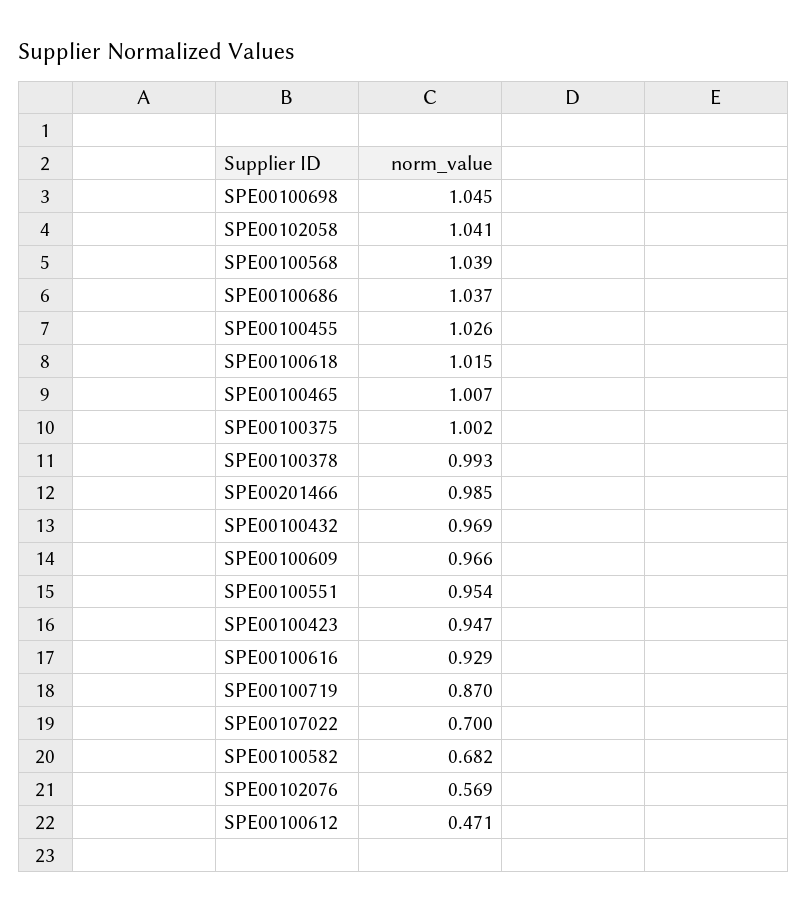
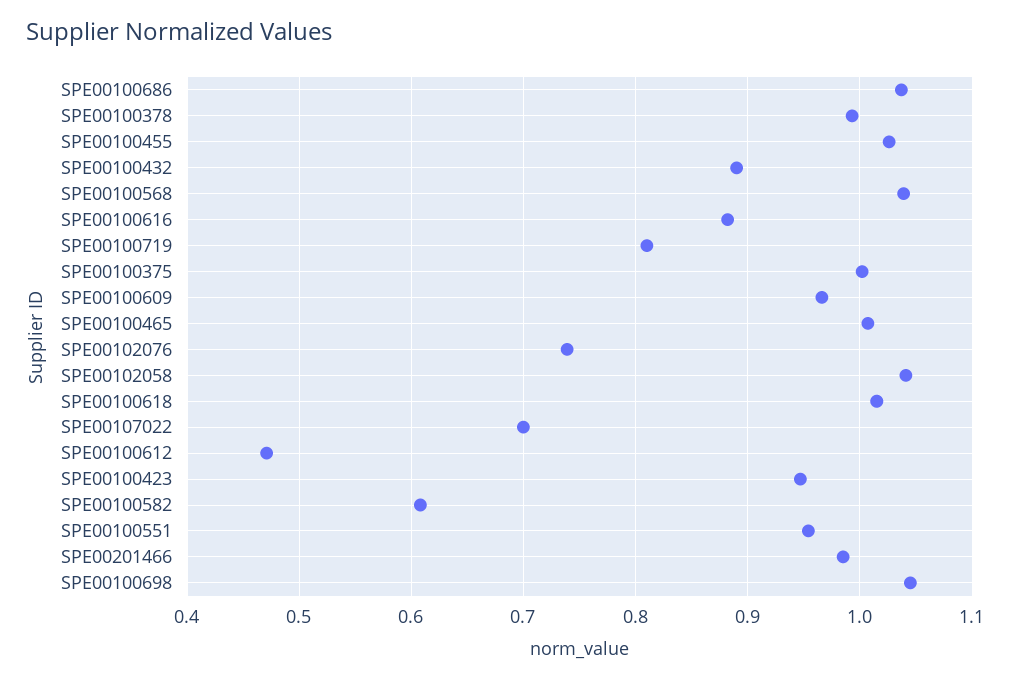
  {
    "SPE00100698": 1.045,
    "SPE00102058": 1.041,
    "SPE00100568": 1.039,
    "SPE00100686": 1.037,
    "SPE00100455": 1.026,
    "SPE00100618": 1.015,
    "SPE00100465": 1.007,
    "SPE00100375": 1.002,
    "SPE00100378": 0.993,
    "SPE00201466": 0.985,
-   "SPE00100432": 0.969,
+   "SPE00100432": 0.89,
    "SPE00100609": 0.966,
    "SPE00100551": 0.954,
    "SPE00100423": 0.947,
-   "SPE00100616": 0.929,
+   "SPE00100616": 0.88,
-   "SPE00100719": 0.87,
+   "SPE00100719": 0.81,
    "SPE00107022": 0.7,
-   "SPE00100582": 0.682,
+   "SPE00100582": 0.61,
-   "SPE00102076": 0.569,
+   "SPE00102076": 0.74,
    "SPE00100612": 0.471
  }

